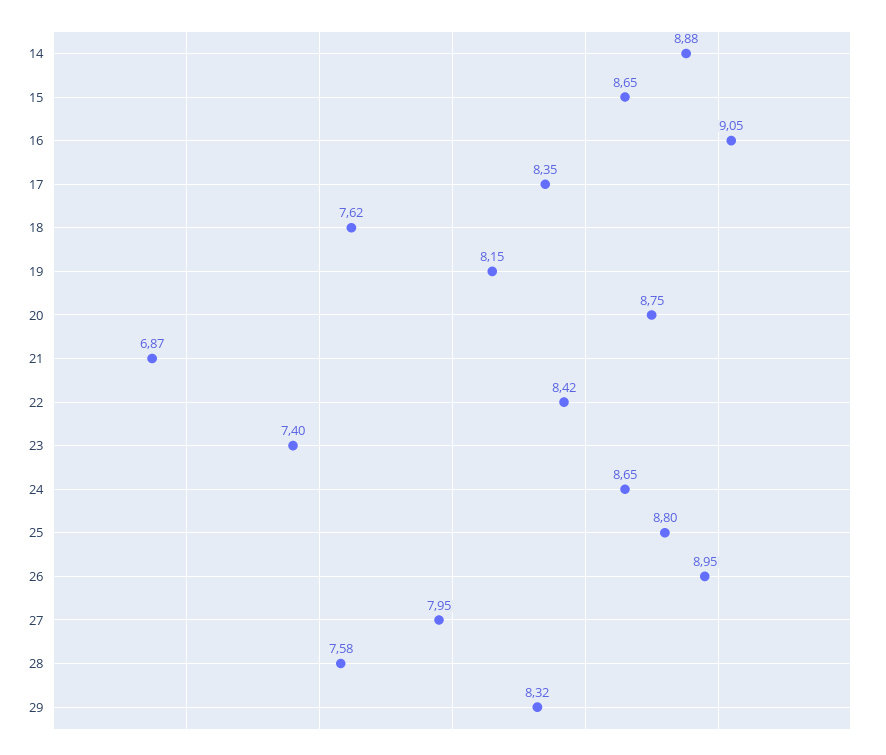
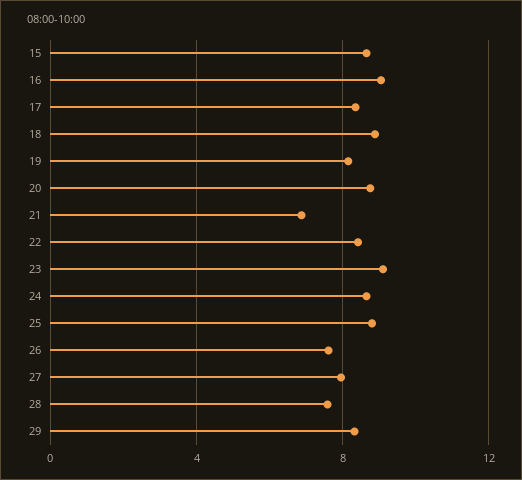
  {
-   "14": 8.88,
    "15": 8.65,
    "16": 9.05,
    "17": 8.35,
-   "18": 7.62,
+   "18": 9,
    "19": 8.15,
    "20": 8.75,
    "21": 6.87,
    "22": 8.42,
-   "23": 7.4,
+   "23": 9,
    "24": 8.65,
    "25": 8.8,
-   "26": 8.95,
+   "26": 7.5,
    "27": 7.95,
    "28": 7.58,
    "29": 8.32
  }

